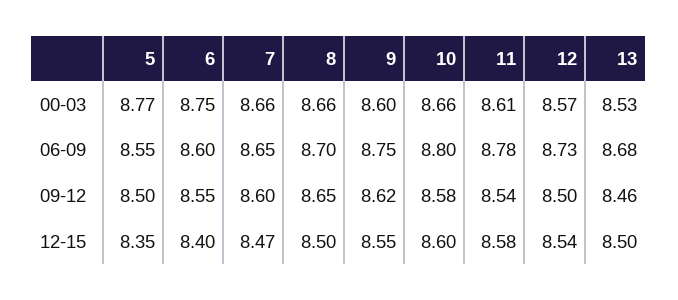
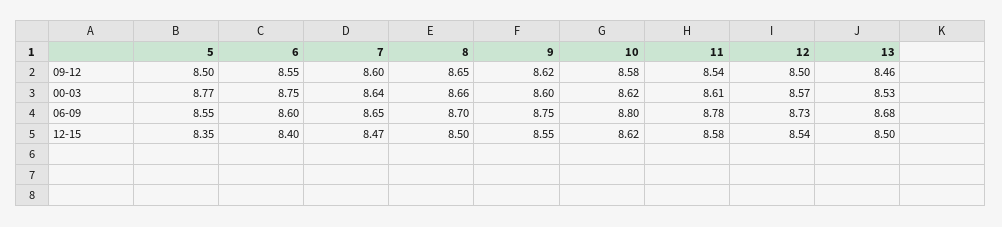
  {
    "5": {
      "00-03": 8.77,
      "06-09": 8.55,
      "09-12": 8.5,
      "12-15": 8.35
    },
    "6": {
      "00-03": 8.75,
      "06-09": 8.6,
      "09-12": 8.55,
      "12-15": 8.4
    },
    "7": {
-     "00-03": 8.66,
+     "00-03": 8.64,
      "06-09": 8.65,
      "09-12": 8.6,
      "12-15": 8.47
    },
    "8": {
      "00-03": 8.66,
      "06-09": 8.7,
      "09-12": 8.65,
      "12-15": 8.5
    },
    "9": {
      "00-03": 8.6,
      "06-09": 8.75,
      "09-12": 8.62,
      "12-15": 8.55
    },
    "10": {
-     "00-03": 8.66,
+     "00-03": 8.62,
      "06-09": 8.8,
      "09-12": 8.58,
-     "12-15": 8.6
+     "12-15": 8.62
    },
    "11": {
      "00-03": 8.61,
      "06-09": 8.78,
      "09-12": 8.54,
      "12-15": 8.58
    },
    "12": {
      "00-03": 8.57,
      "06-09": 8.73,
      "09-12": 8.5,
      "12-15": 8.54
    },
    "13": {
      "00-03": 8.53,
      "06-09": 8.68,
      "09-12": 8.46,
      "12-15": 8.5
    }
  }

